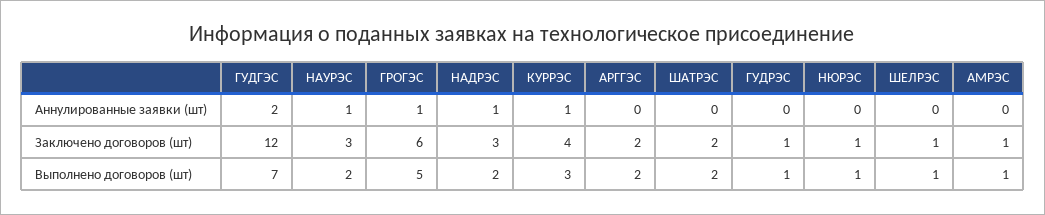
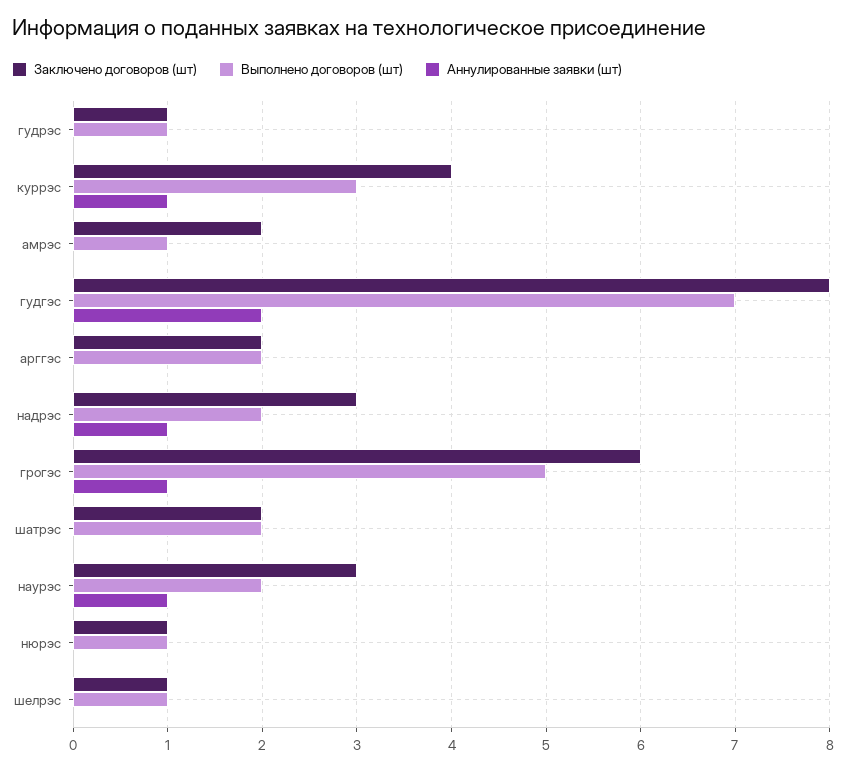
  {
    "Аннулированные заявки (шт)": {
      "ГУДГЭС": 2,
      "НАУРЭС": 1,
      "ГРОГЭС": 1,
      "НАДРЭС": 1,
      "КУРРЭС": 1,
      "АРГГЭС": 0,
      "ШАТРЭС": 0,
      "ГУДРЭС": 0,
      "НЮРЭС": 0,
      "ШЕЛРЭС": 0,
      "АМРЭС": 0
    },
    "Заключено договоров (шт)": {
-     "ГУДГЭС": 12,
+     "ГУДГЭС": 8,
      "НАУРЭС": 3,
      "ГРОГЭС": 6,
      "НАДРЭС": 3,
      "КУРРЭС": 4,
      "АРГГЭС": 2,
      "ШАТРЭС": 2,
      "ГУДРЭС": 1,
      "НЮРЭС": 1,
      "ШЕЛРЭС": 1,
-     "АМРЭС": 1
+     "АМРЭС": 2
    },
    "Выполнено договоров (шт)": {
      "ГУДГЭС": 7,
      "НАУРЭС": 2,
      "ГРОГЭС": 5,
      "НАДРЭС": 2,
      "КУРРЭС": 3,
      "АРГГЭС": 2,
      "ШАТРЭС": 2,
      "ГУДРЭС": 1,
      "НЮРЭС": 1,
      "ШЕЛРЭС": 1,
      "АМРЭС": 1
    }
  }

